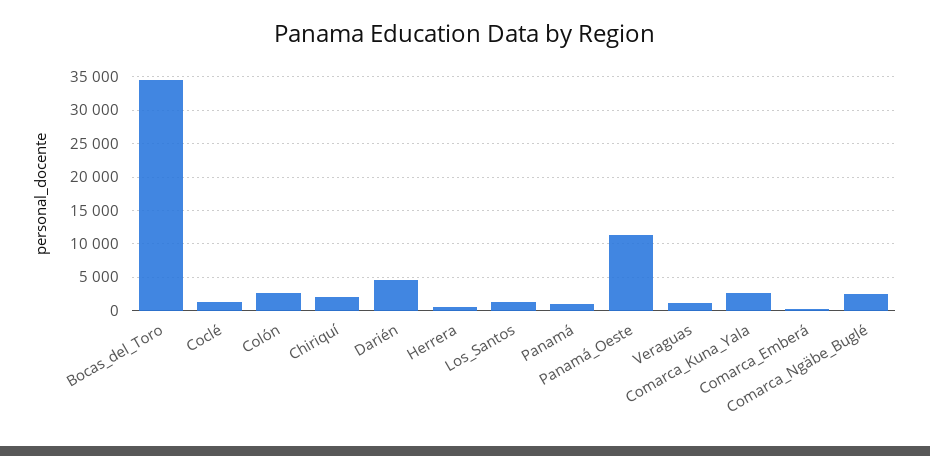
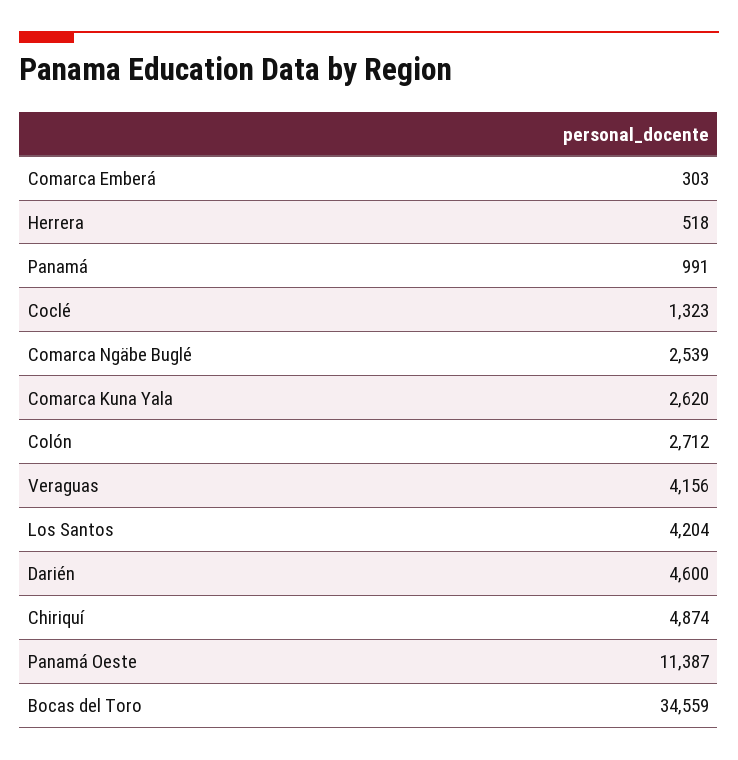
  {
    "Bocas_del_Toro": 34559,
    "Coclé": 1323,
    "Colón": 2712,
-   "Chiriquí": 2000,
+   "Chiriquí": 4874,
    "Darién": 4600,
    "Herrera": 518,
-   "Los_Santos": 1000,
+   "Los_Santos": 4204,
    "Panamá": 991,
    "Panamá_Oeste": 11387,
-   "Veraguas": 1000,
+   "Veraguas": 4156,
    "Comarca_Kuna_Yala": 2620,
    "Comarca_Emberá": 303,
    "Comarca_Ngäbe_Buglé": 2539
  }

